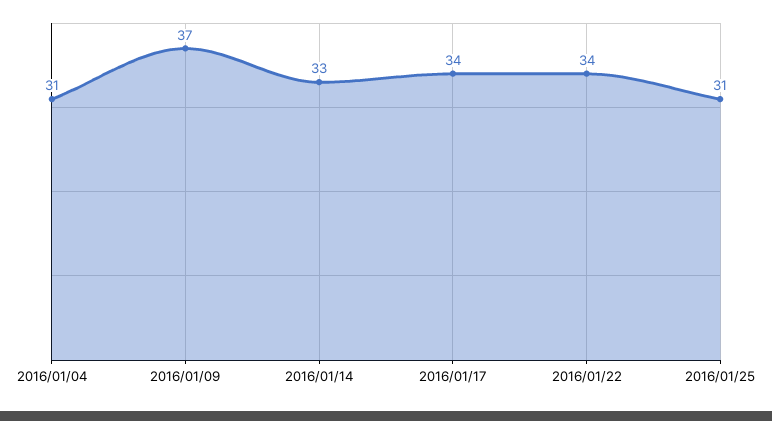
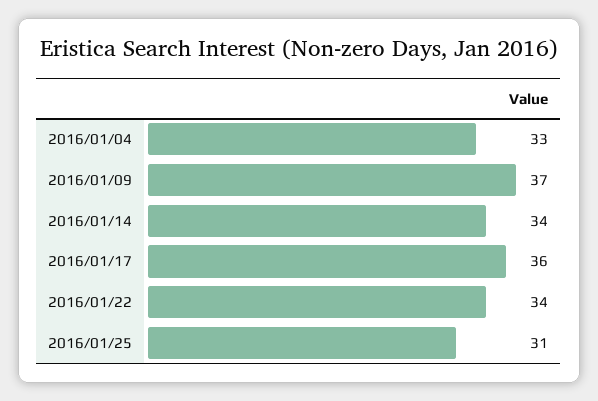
  {
-   "2016/01/04": 31,
+   "2016/01/04": 33,
    "2016/01/09": 37,
-   "2016/01/14": 33,
+   "2016/01/14": 34,
-   "2016/01/17": 34,
+   "2016/01/17": 36,
    "2016/01/22": 34,
    "2016/01/25": 31
  }

